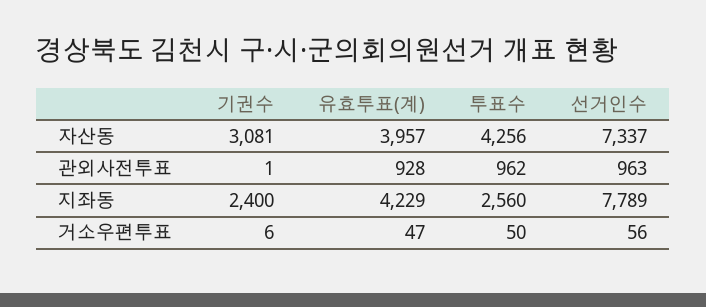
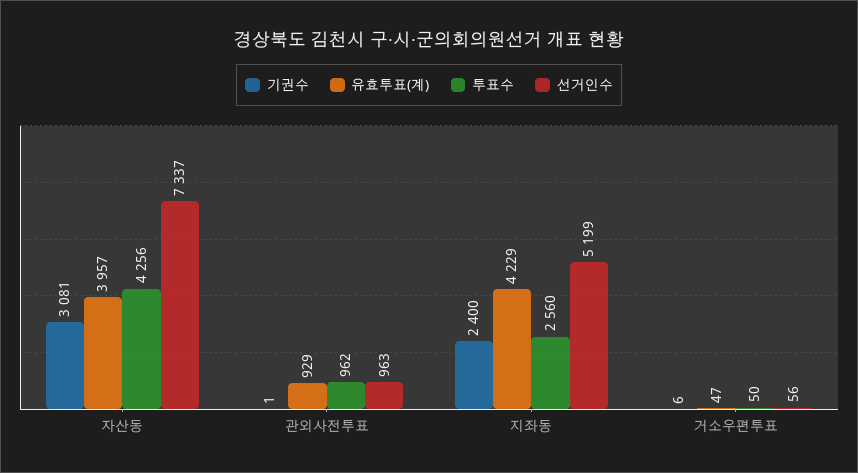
  {
    "기권수": {
      "자산동": 3081,
      "관외사전투표": 1,
      "지좌동": 2400,
      "거소우편투표": 6
    },
    "유효투표(계)": {
      "자산동": 3957,
-     "관외사전투표": 928,
+     "관외사전투표": 929,
      "지좌동": 4229,
      "거소우편투표": 47
    },
    "투표수": {
      "자산동": 4256,
      "관외사전투표": 962,
      "지좌동": 2560,
      "거소우편투표": 50
    },
    "선거인수": {
      "자산동": 7337,
      "관외사전투표": 963,
-     "지좌동": 7789,
+     "지좌동": 5199,
      "거소우편투표": 56
    }
  }

